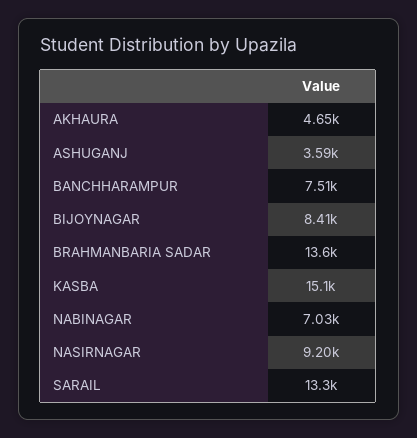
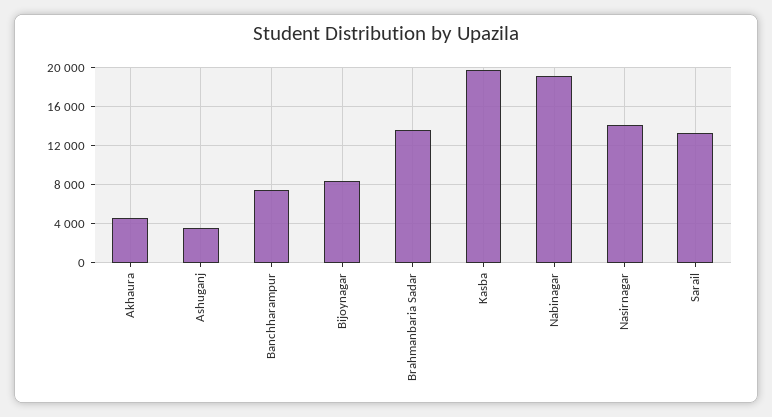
  {
    "AKHAURA": 4650,
    "ASHUGANJ": 3590,
    "BANCHHARAMPUR": 7510,
    "BIJOYNAGAR": 8410,
    "BRAHMANBARIA SADAR": 13600,
-   "KASBA": 15100,
+   "KASBA": 20000,
-   "NABINAGAR": 7030,
+   "NABINAGAR": 19000,
-   "NASIRNAGAR": 9200,
+   "NASIRNAGAR": 14000,
    "SARAIL": 13300
  }

